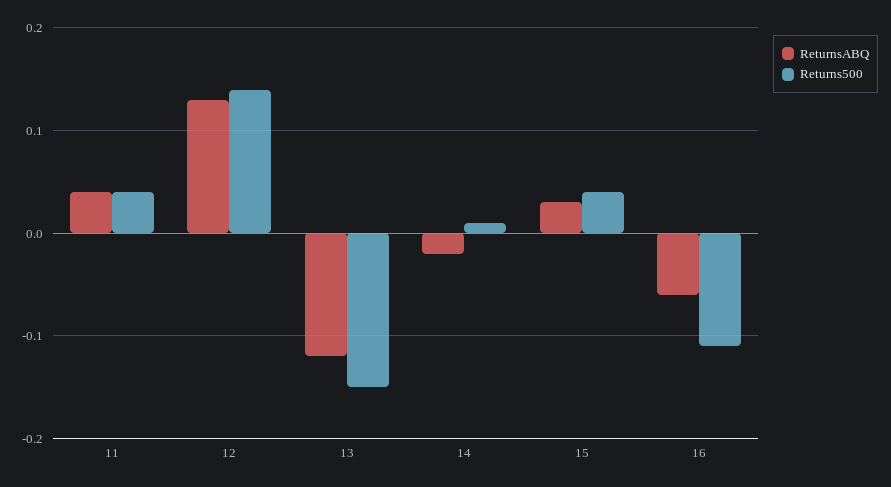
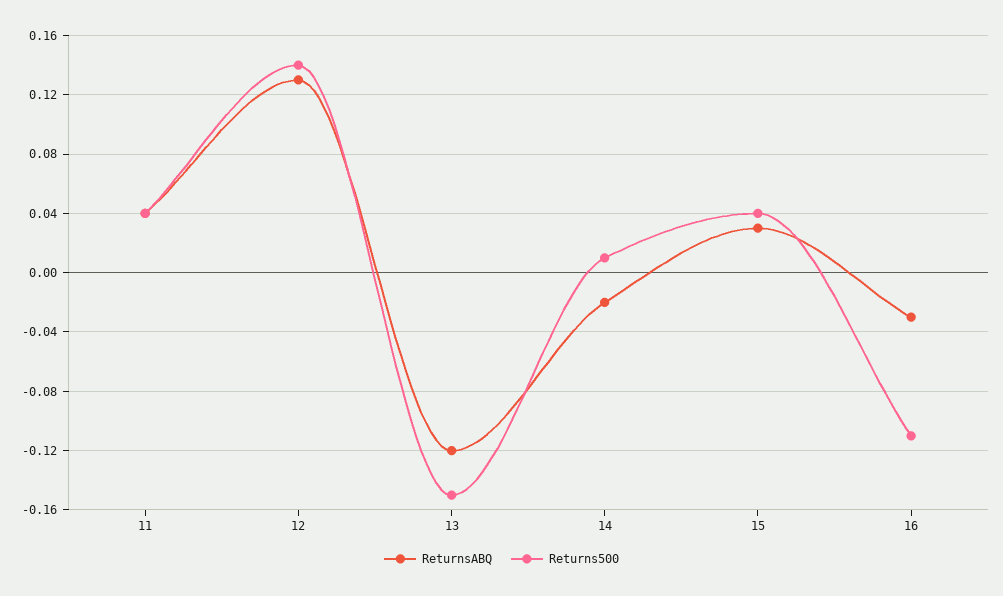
  {
    "ReturnsABQ": {
      "11": 0.04,
      "12": 0.13,
      "13": -0.12,
      "14": -0.02,
      "15": 0.03,
-     "16": -0.06
+     "16": -0.03
    },
    "Returns500": {
      "11": 0.04,
      "12": 0.14,
      "13": -0.15,
      "14": 0.01,
      "15": 0.04,
      "16": -0.11
    }
  }

